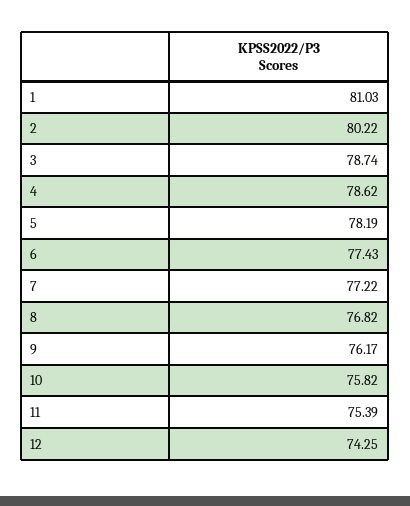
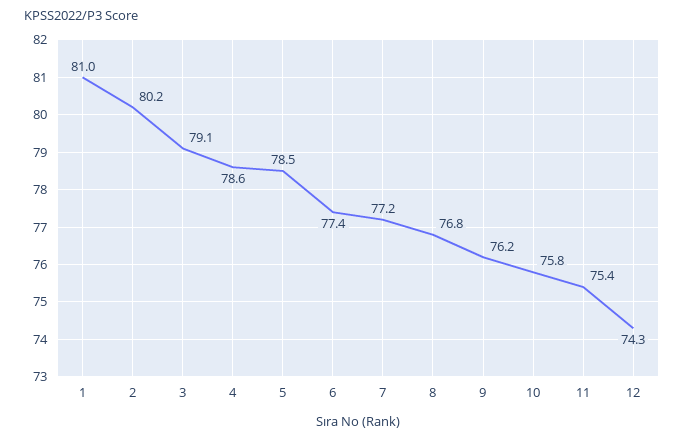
  {
    "1": 81.03,
    "2": 80.22,
-   "3": 78.74,
+   "3": 79.1,
    "4": 78.62,
-   "5": 78.19,
+   "5": 78.5,
    "6": 77.43,
    "7": 77.22,
    "8": 76.82,
    "9": 76.17,
    "10": 75.82,
    "11": 75.39,
    "12": 74.25
  }

